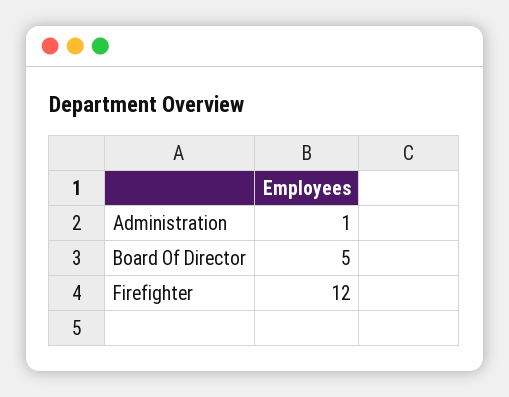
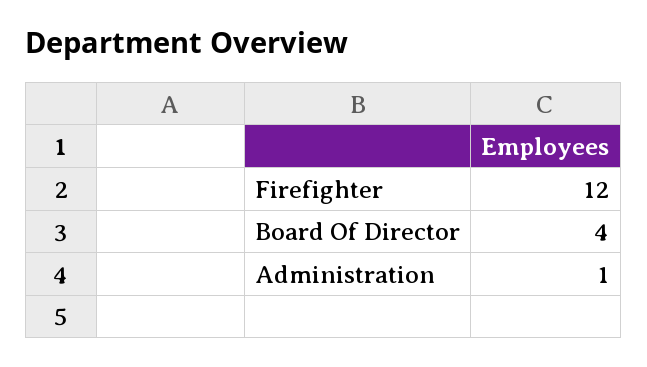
  {
    "Administration": 1,
-   "Board Of Director": 5,
+   "Board Of Director": 4,
    "Firefighter": 12
  }

